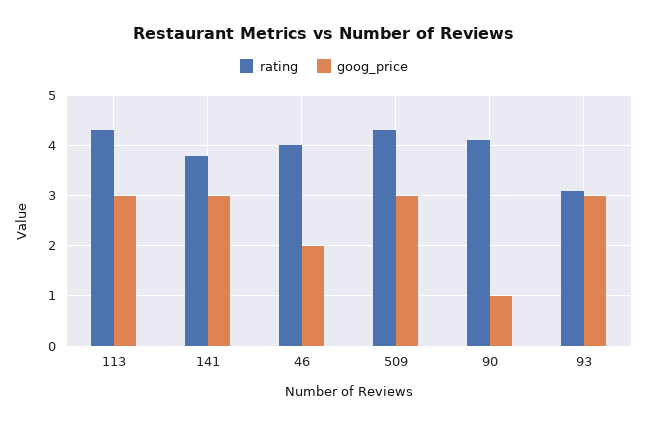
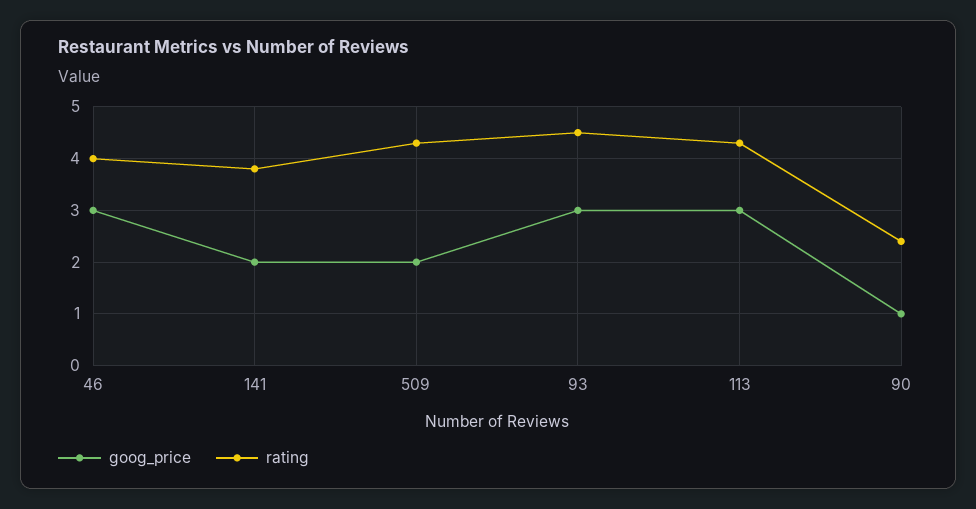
  {
    "rating": {
      "113": 4.5,
      "141": 4,
      "46": 4,
      "509": 4.5,
-     "90": 4,
+     "90": 2.5,
-     "93": 3
+     "93": 4.5
    },
    "goog_price": {
      "113": 3,
-     "141": 3,
+     "141": 2,
-     "46": 2,
+     "46": 3,
-     "509": 3,
+     "509": 2,
      "90": 1,
      "93": 3
    }
  }

